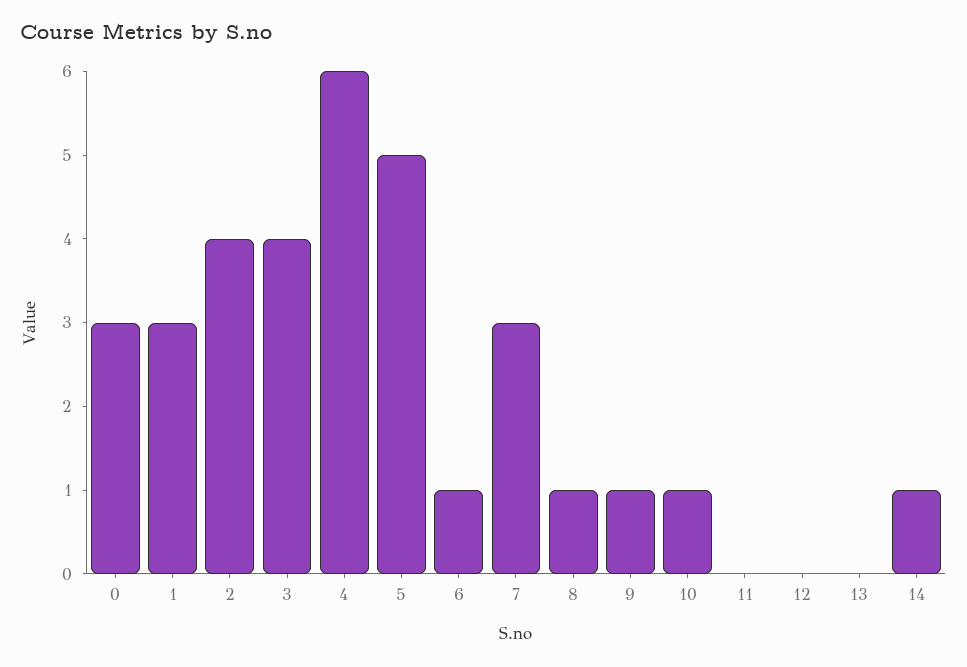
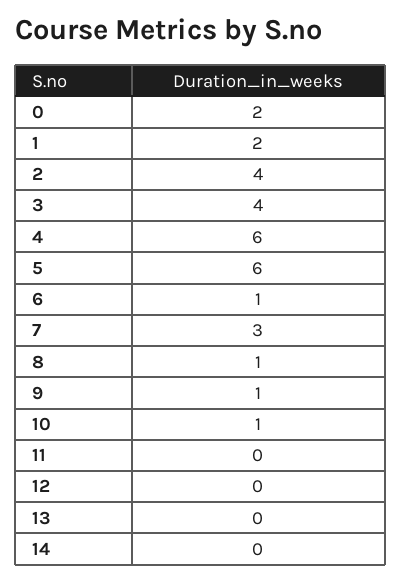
  {
-   "0": 3,
+   "0": 2,
-   "1": 3,
+   "1": 2,
    "2": 4,
    "3": 4,
    "4": 6,
-   "5": 5,
+   "5": 6,
    "6": 1,
    "7": 3,
    "8": 1,
    "9": 1,
    "10": 1,
    "11": 0,
    "12": 0,
    "13": 0,
-   "14": 1
+   "14": 0
  }

